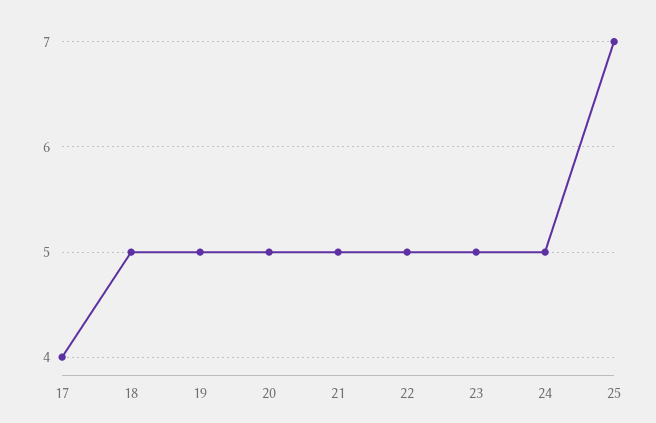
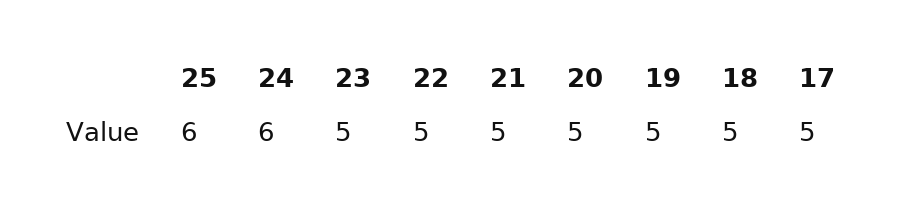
  {
-   "17": 4,
+   "17": 5,
    "18": 5,
    "19": 5,
    "20": 5,
    "21": 5,
    "22": 5,
    "23": 5,
-   "24": 5,
+   "24": 6,
-   "25": 7
+   "25": 6
  }

